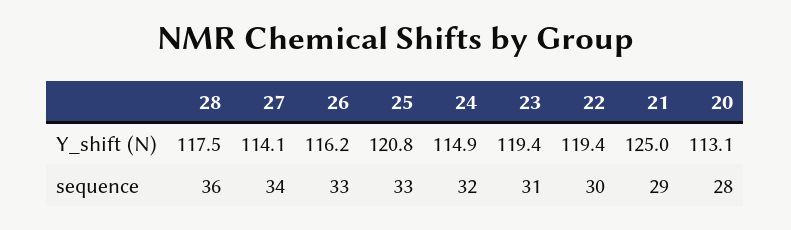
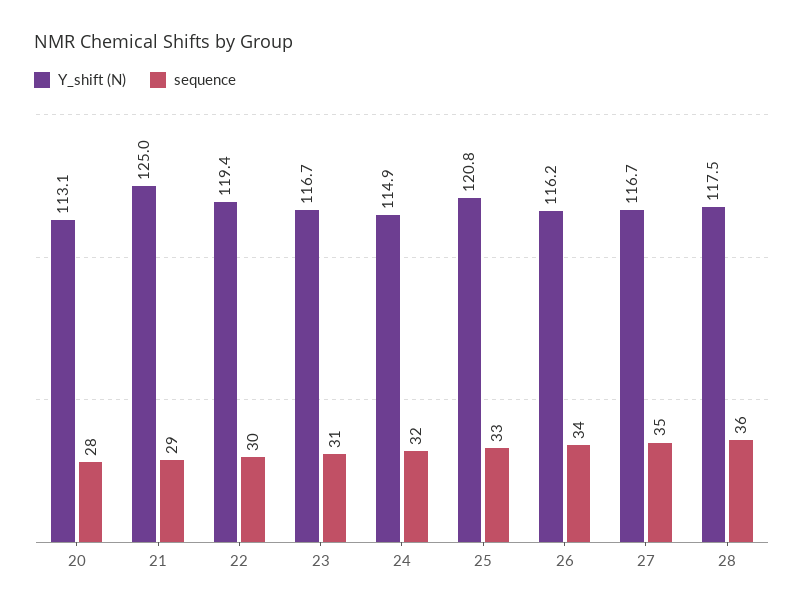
  {
    "Y_shift (N)": {
      "28": 117.5,
-     "27": 114.1,
+     "27": 116.7,
      "26": 116.2,
      "25": 120.8,
      "24": 114.9,
-     "23": 119.4,
+     "23": 116.7,
      "22": 119.4,
      "21": 125,
      "20": 113.1
    },
    "sequence": {
      "28": 36,
-     "27": 34,
+     "27": 35,
-     "26": 33,
+     "26": 34,
      "25": 33,
      "24": 32,
      "23": 31,
      "22": 30,
      "21": 29,
      "20": 28
    }
  }

